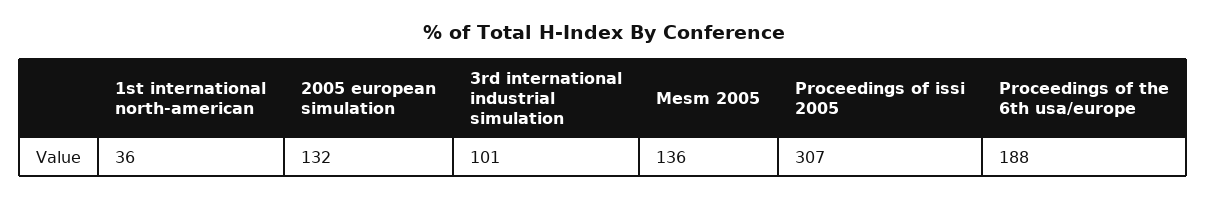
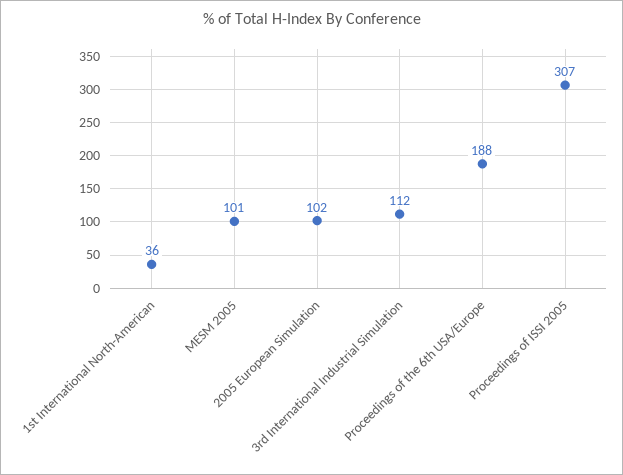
  {
    "1st international north-american": 36,
-   "2005 european simulation": 132,
+   "2005 european simulation": 102,
-   "3rd international industrial simulation": 101,
+   "3rd international industrial simulation": 112,
-   "Mesm 2005": 136,
+   "Mesm 2005": 101,
    "Proceedings of issi 2005": 307,
    "Proceedings of the 6th usa/europe": 188
  }

